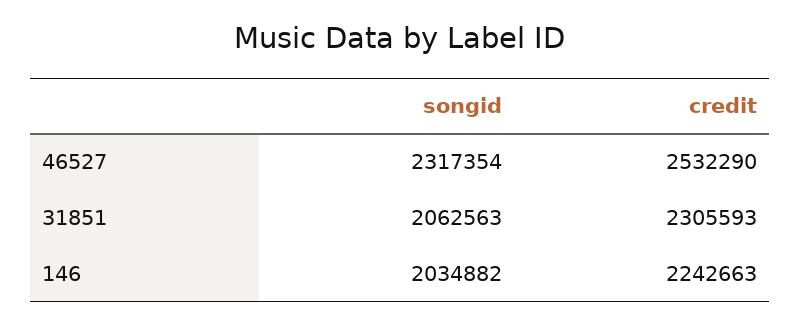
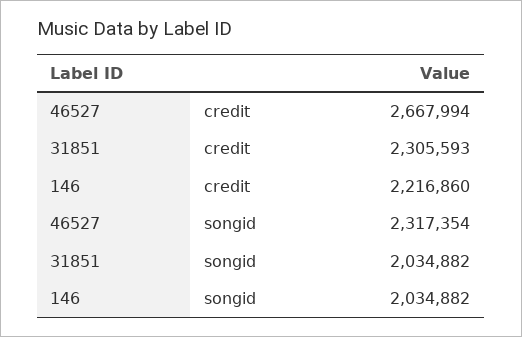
  {
    "songid": {
      "46527": 2317354,
-     "31851": 2062563,
+     "31851": 2034882,
      "146": 2034882
    },
    "credit": {
-     "46527": 2532290,
+     "46527": 2667994,
      "31851": 2305593,
-     "146": 2242663
+     "146": 2216860
    }
  }

